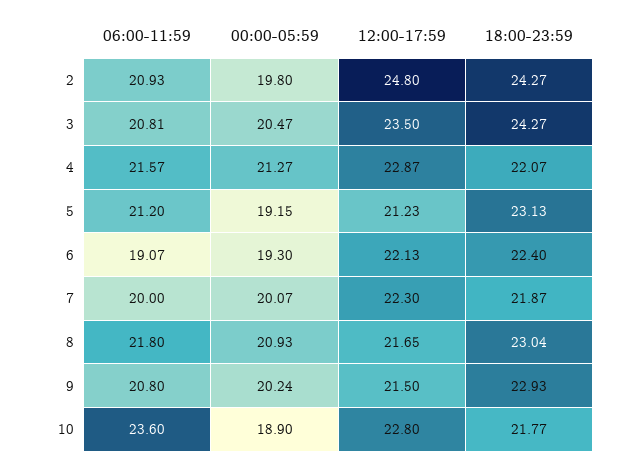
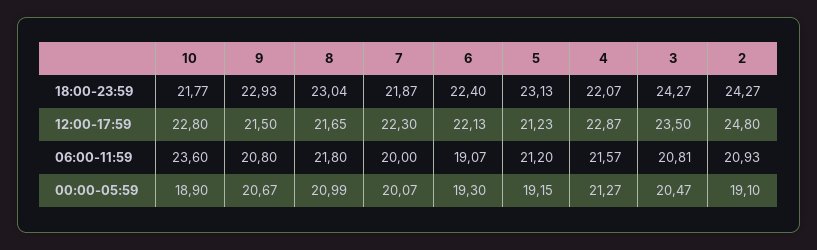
  {
    "06:00-11:59": {
      "2": 20.93,
      "3": 20.81,
      "4": 21.57,
      "5": 21.2,
      "6": 19.07,
      "7": 20,
      "8": 21.8,
      "9": 20.8,
      "10": 23.6
    },
    "00:00-05:59": {
-     "2": 19.8,
+     "2": 19.1,
      "3": 20.47,
      "4": 21.27,
      "5": 19.15,
      "6": 19.3,
      "7": 20.07,
-     "8": 20.93,
+     "8": 20.99,
-     "9": 20.24,
+     "9": 20.67,
      "10": 18.9
    },
    "12:00-17:59": {
      "2": 24.8,
      "3": 23.5,
      "4": 22.87,
      "5": 21.23,
      "6": 22.13,
      "7": 22.3,
      "8": 21.65,
      "9": 21.5,
      "10": 22.8
    },
    "18:00-23:59": {
      "2": 24.27,
      "3": 24.27,
      "4": 22.07,
      "5": 23.13,
      "6": 22.4,
      "7": 21.87,
      "8": 23.04,
      "9": 22.93,
      "10": 21.77
    }
  }

